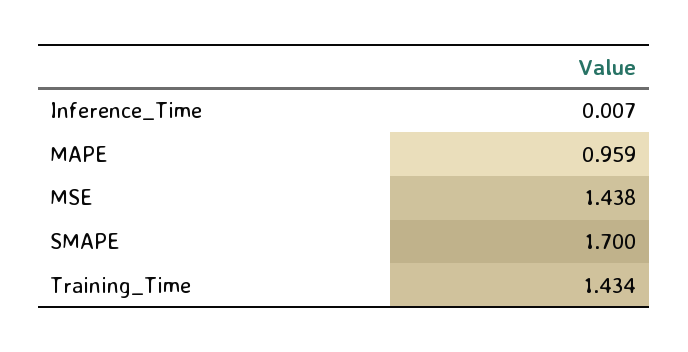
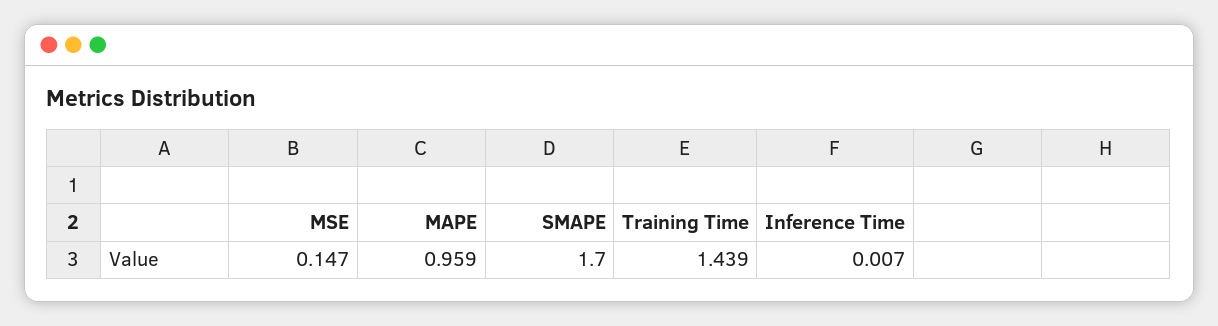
  {
    "Inference_Time": 0.007,
    "MAPE": 0.959,
-   "MSE": 1.438,
+   "MSE": 0.147,
    "SMAPE": 1.7,
-   "Training_Time": 1.434
+   "Training_Time": 1.439
  }

